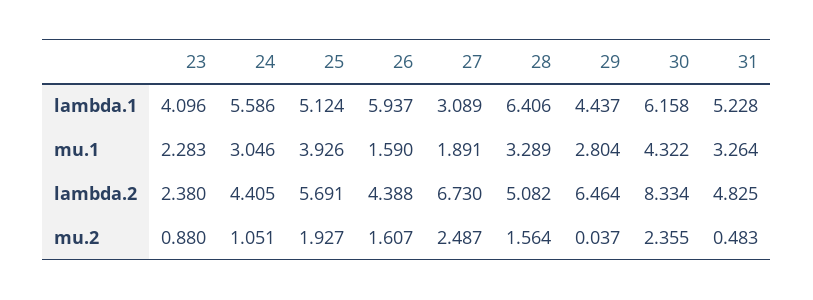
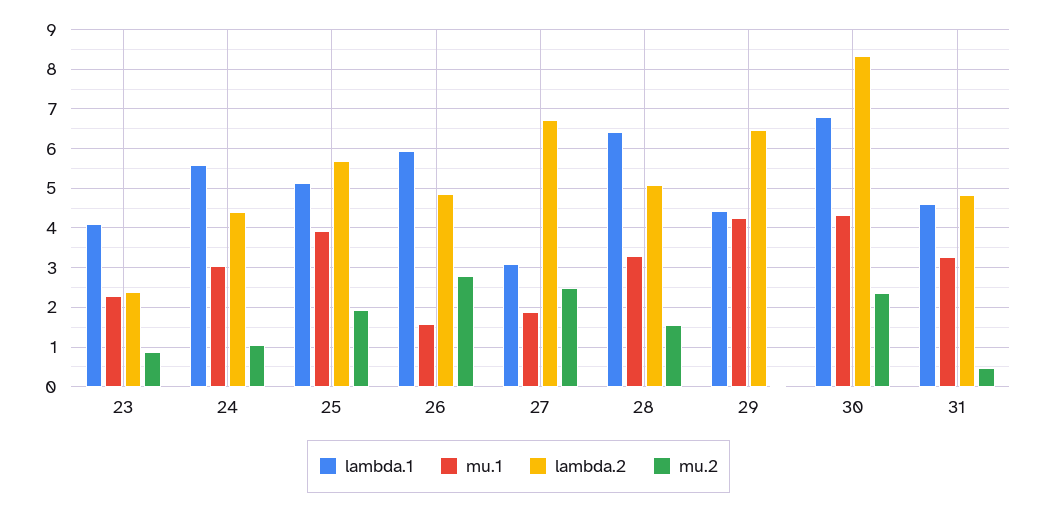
  {
    "lambda.1": {
      "23": 4.096,
      "24": 5.586,
      "25": 5.124,
      "26": 5.937,
      "27": 3.089,
      "28": 6.406,
      "29": 4.437,
-     "30": 6.158,
+     "30": 6.8,
-     "31": 5.228
+     "31": 4.6
    },
    "mu.1": {
      "23": 2.283,
      "24": 3.046,
      "25": 3.926,
      "26": 1.59,
      "27": 1.891,
      "28": 3.289,
-     "29": 2.804,
+     "29": 4.2,
      "30": 4.322,
      "31": 3.264
    },
    "lambda.2": {
      "23": 2.38,
      "24": 4.405,
      "25": 5.691,
-     "26": 4.388,
+     "26": 4.8,
      "27": 6.73,
      "28": 5.082,
      "29": 6.464,
      "30": 8.334,
      "31": 4.825
    },
    "mu.2": {
      "23": 0.88,
      "24": 1.051,
      "25": 1.927,
-     "26": 1.607,
+     "26": 2.8,
      "27": 2.487,
      "28": 1.564,
      "29": 0.037,
      "30": 2.355,
      "31": 0.483
    }
  }

